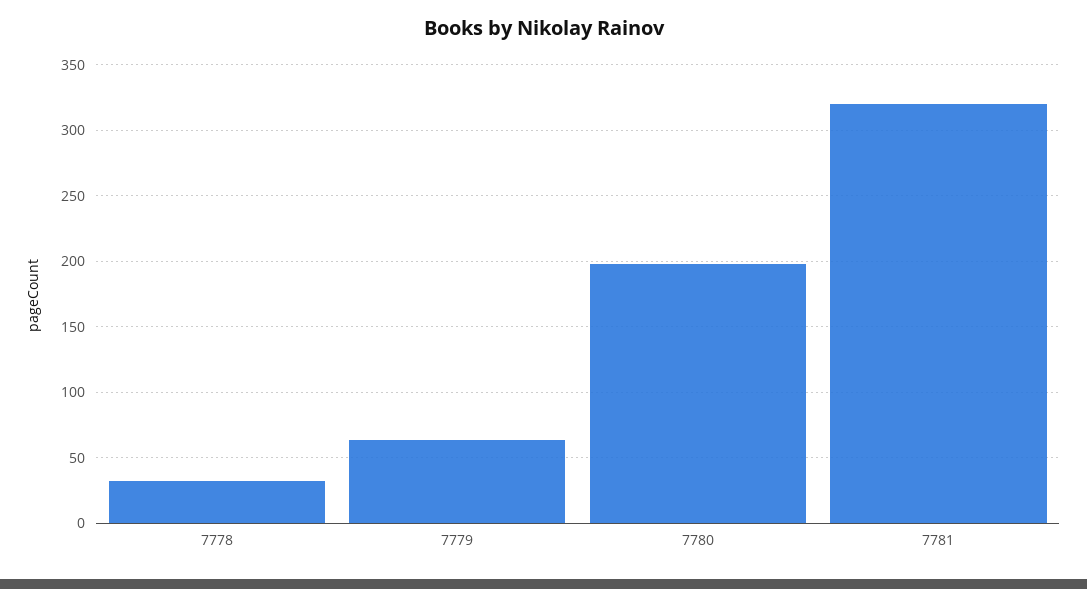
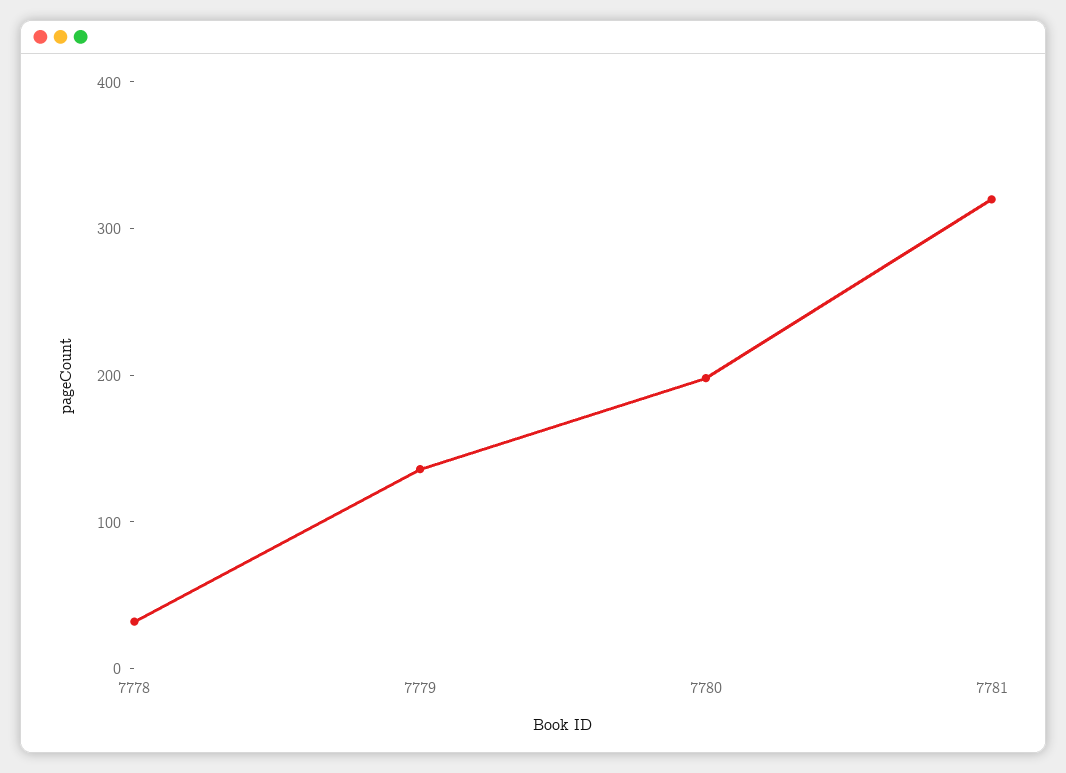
  {
    "7778": 30,
-   "7779": 65,
+   "7779": 140,
    "7780": 200,
    "7781": 320
  }

